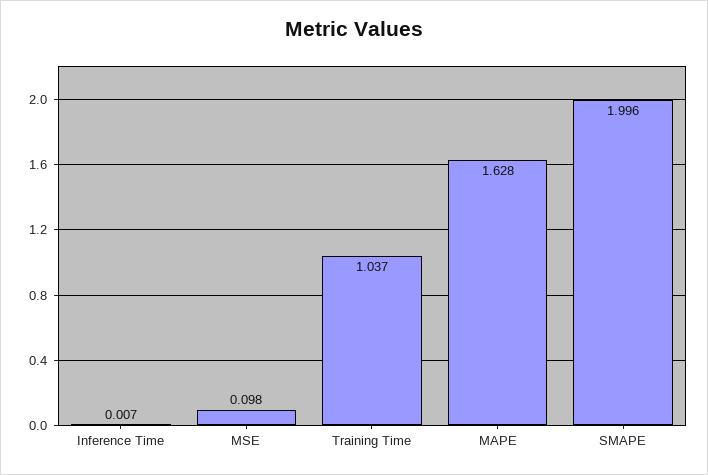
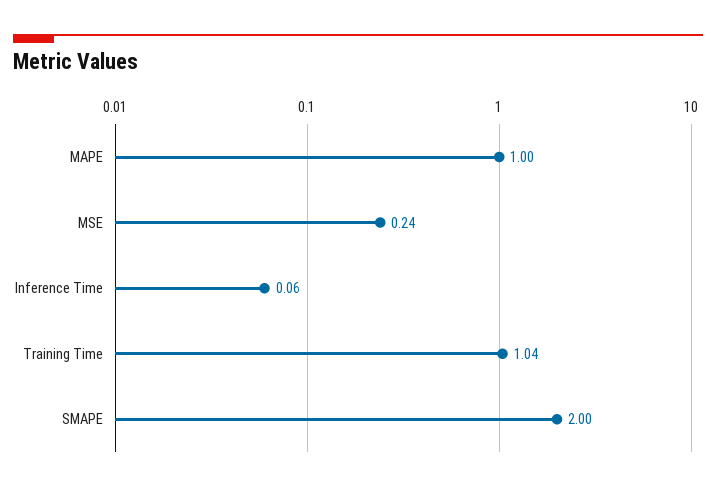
  {
-   "Inference Time": 0.007,
+   "Inference Time": 0.06,
-   "MSE": 0.098,
+   "MSE": 0.24,
    "Training Time": 1.037,
-   "MAPE": 1.628,
+   "MAPE": 1,
    "SMAPE": 1.996
  }

